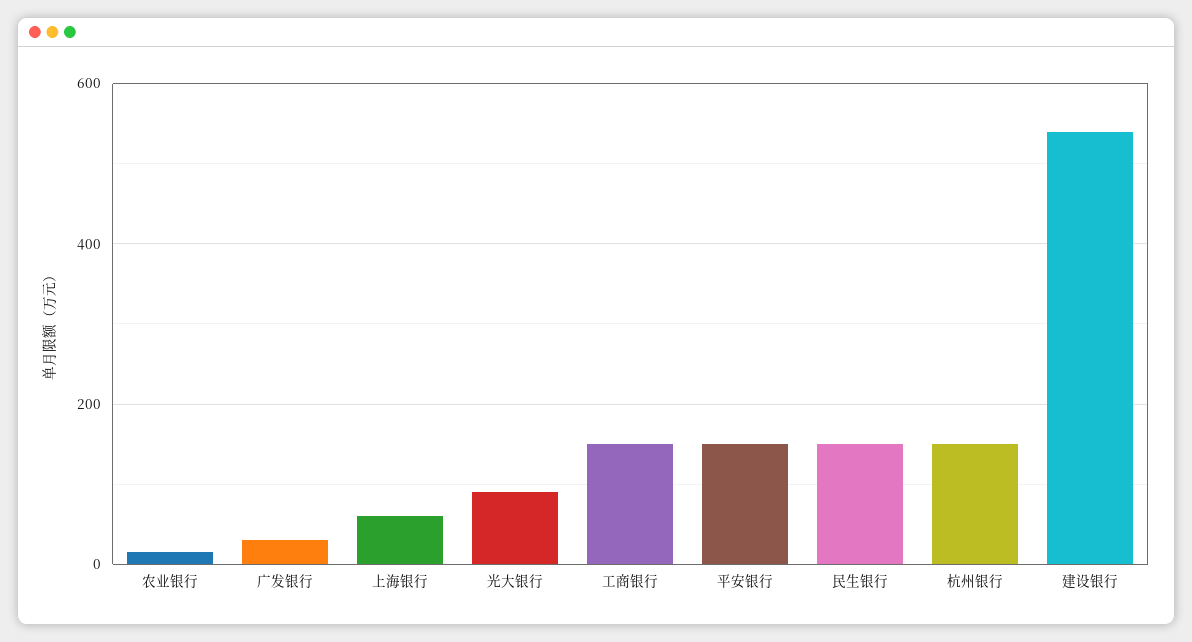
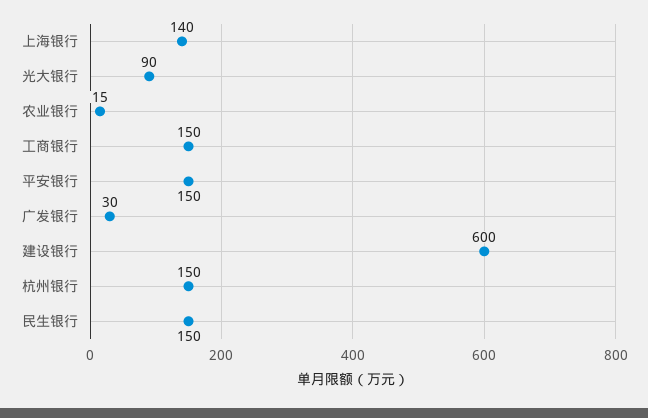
  {
    "农业银行": 15,
    "广发银行": 30,
-   "上海银行": 60,
+   "上海银行": 140,
    "光大银行": 90,
    "工商银行": 150,
    "平安银行": 150,
    "民生银行": 150,
    "杭州银行": 150,
-   "建设银行": 540
+   "建设银行": 600
  }

